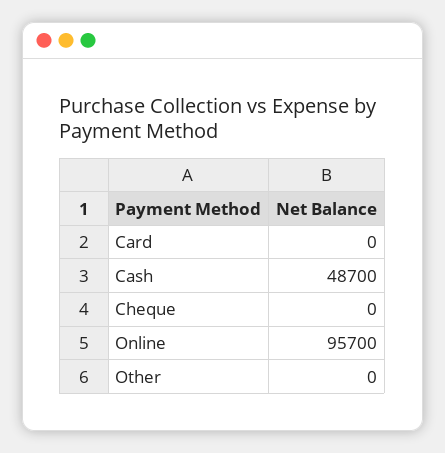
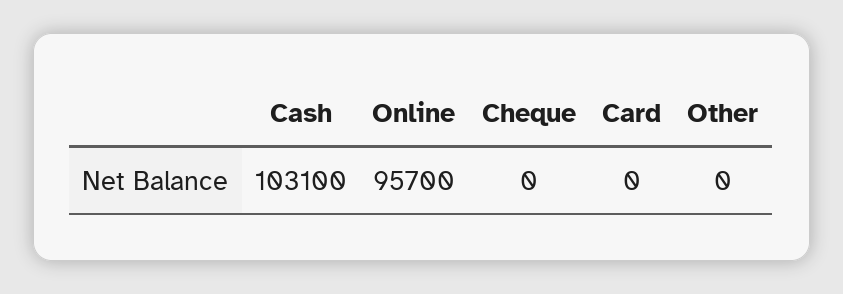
  {
    "Card": 0,
-   "Cash": 48700,
+   "Cash": 103100,
    "Cheque": 0,
    "Online": 95700,
    "Other": 0
  }

